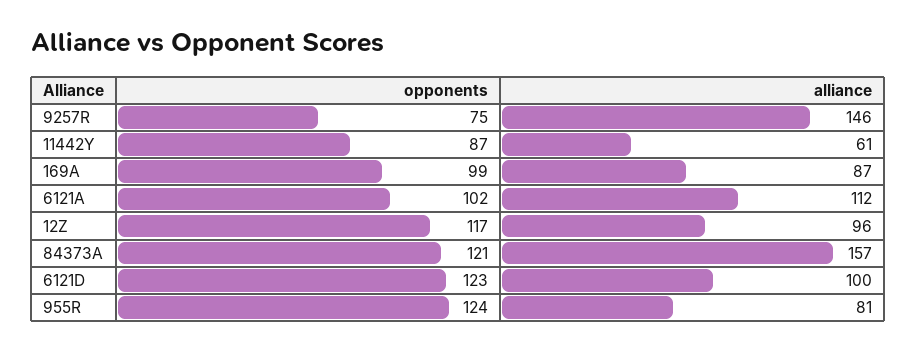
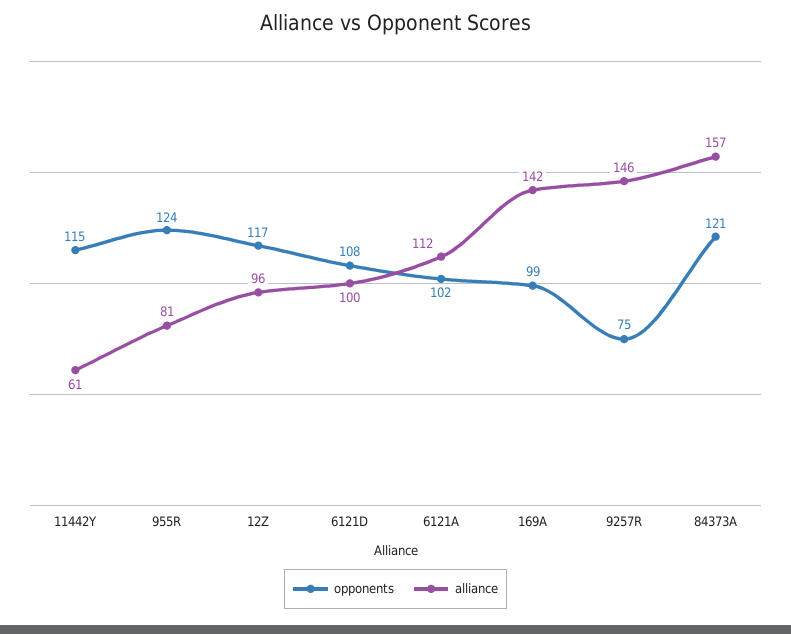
  {
    "opponents": {
      "9257R": 75,
-     "11442Y": 87,
+     "11442Y": 115,
      "169A": 99,
      "6121A": 102,
      "12Z": 117,
      "84373A": 121,
-     "6121D": 123,
+     "6121D": 108,
      "955R": 124
    },
    "alliance": {
      "9257R": 146,
      "11442Y": 61,
-     "169A": 87,
+     "169A": 142,
      "6121A": 112,
      "12Z": 96,
      "84373A": 157,
      "6121D": 100,
      "955R": 81
    }
  }

